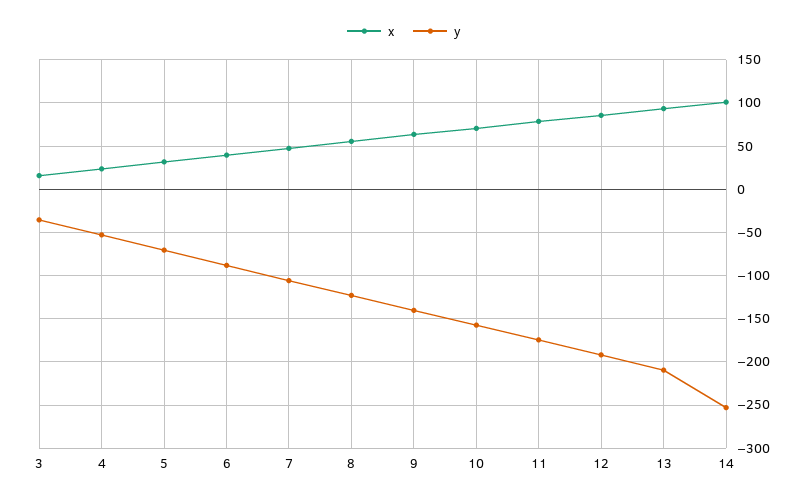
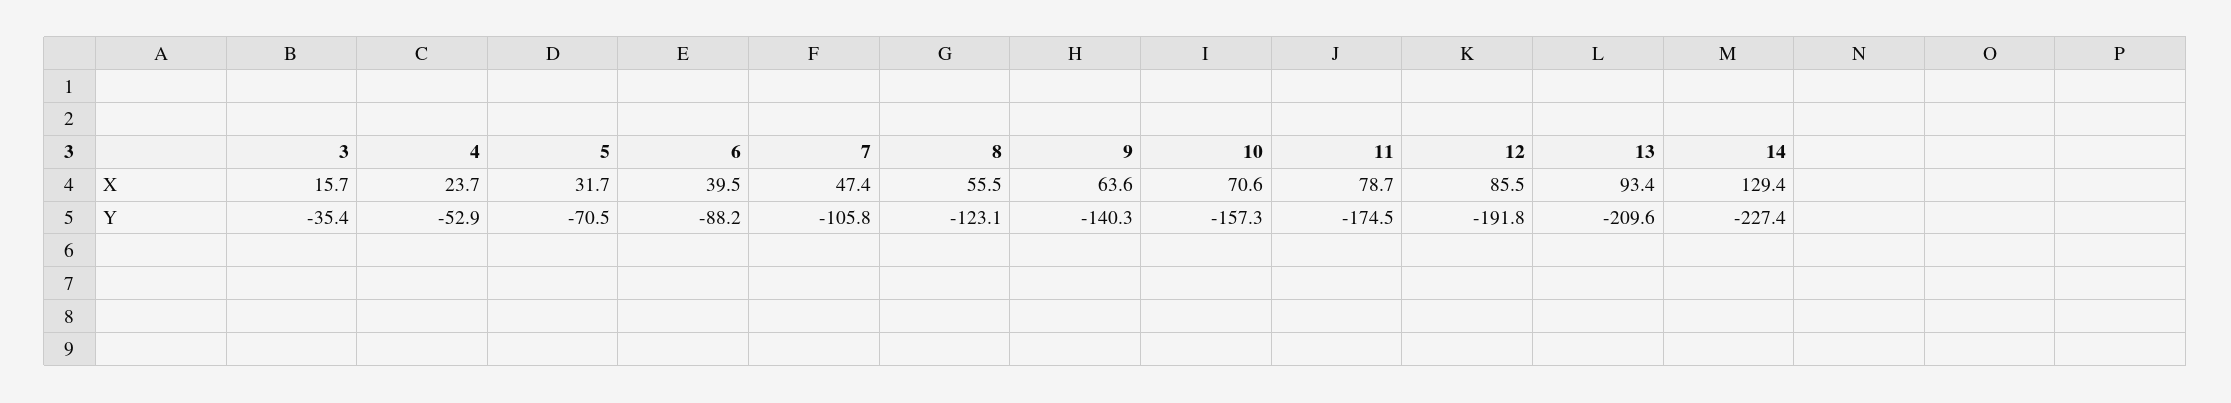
  {
    "x": {
      "3": 15.7,
      "4": 23.7,
      "5": 31.7,
      "6": 39.5,
      "7": 47.4,
      "8": 55.5,
      "9": 63.6,
      "10": 70.6,
      "11": 78.7,
      "12": 85.5,
      "13": 93.4,
-     "14": 100
+     "14": 129.4
    },
    "y": {
      "3": -35.4,
      "4": -52.9,
      "5": -70.5,
      "6": -88.2,
      "7": -105.8,
      "8": -123.1,
      "9": -140.3,
      "10": -157.3,
      "11": -174.5,
      "12": -191.8,
      "13": -209.6,
-     "14": -250
+     "14": -227.4
    }
  }

